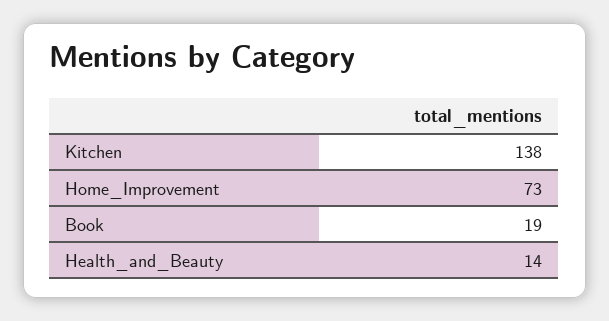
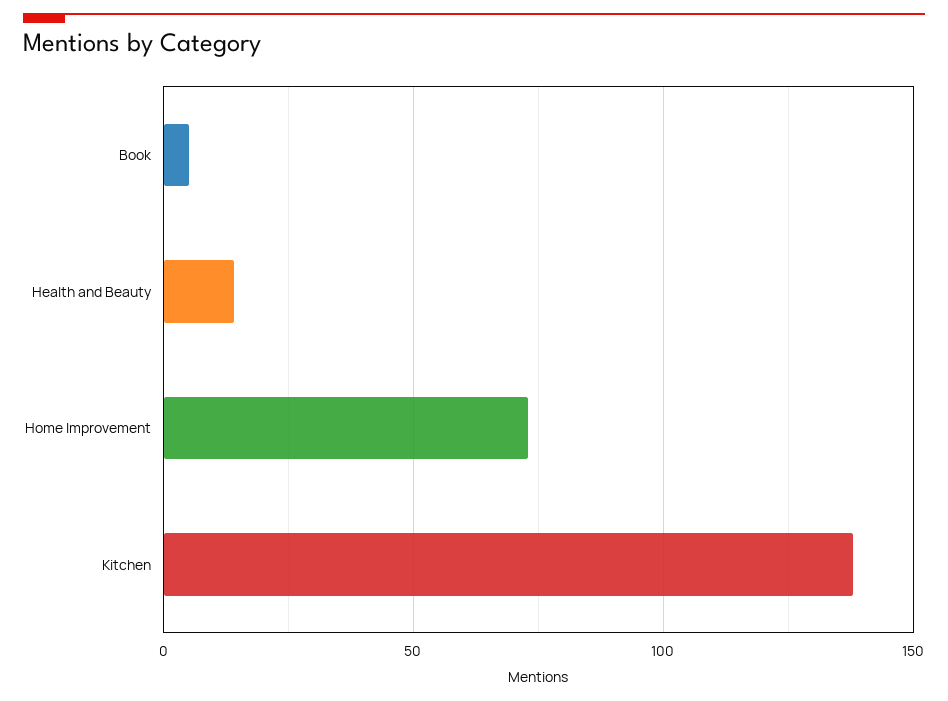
  {
    "Kitchen": 138,
    "Home_Improvement": 73,
-   "Book": 19,
+   "Book": 5,
    "Health_and_Beauty": 14
  }

